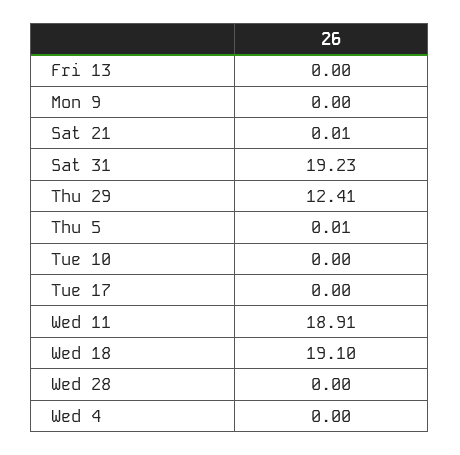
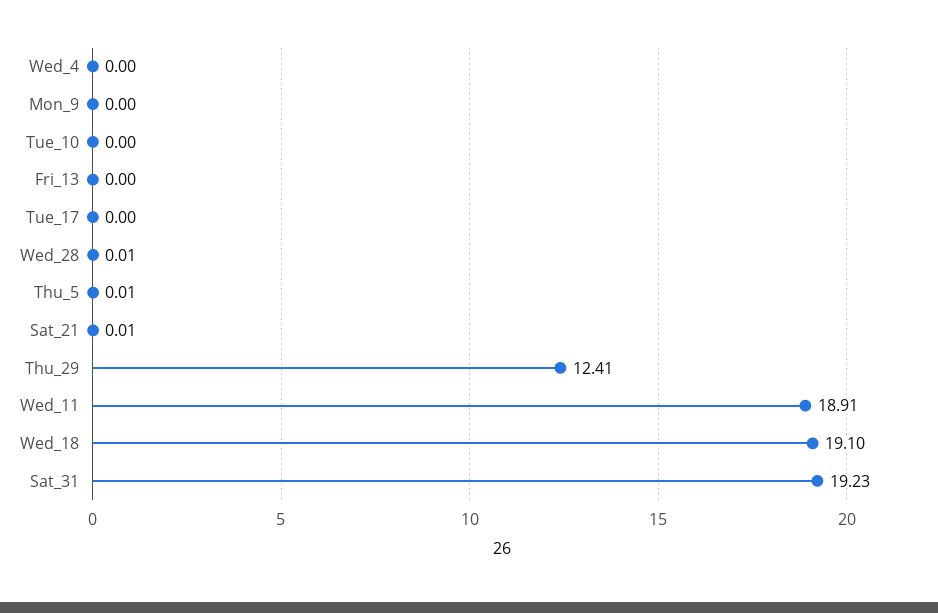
  {
    "Fri 13": 0,
    "Mon 9": 0,
    "Sat 21": 0.01,
    "Sat 31": 19.23,
    "Thu 29": 12.41,
    "Thu 5": 0.01,
    "Tue 10": 0,
    "Tue 17": 0,
    "Wed 11": 18.91,
    "Wed 18": 19.1,
-   "Wed 28": 0,
+   "Wed 28": 0.01,
    "Wed 4": 0
  }

